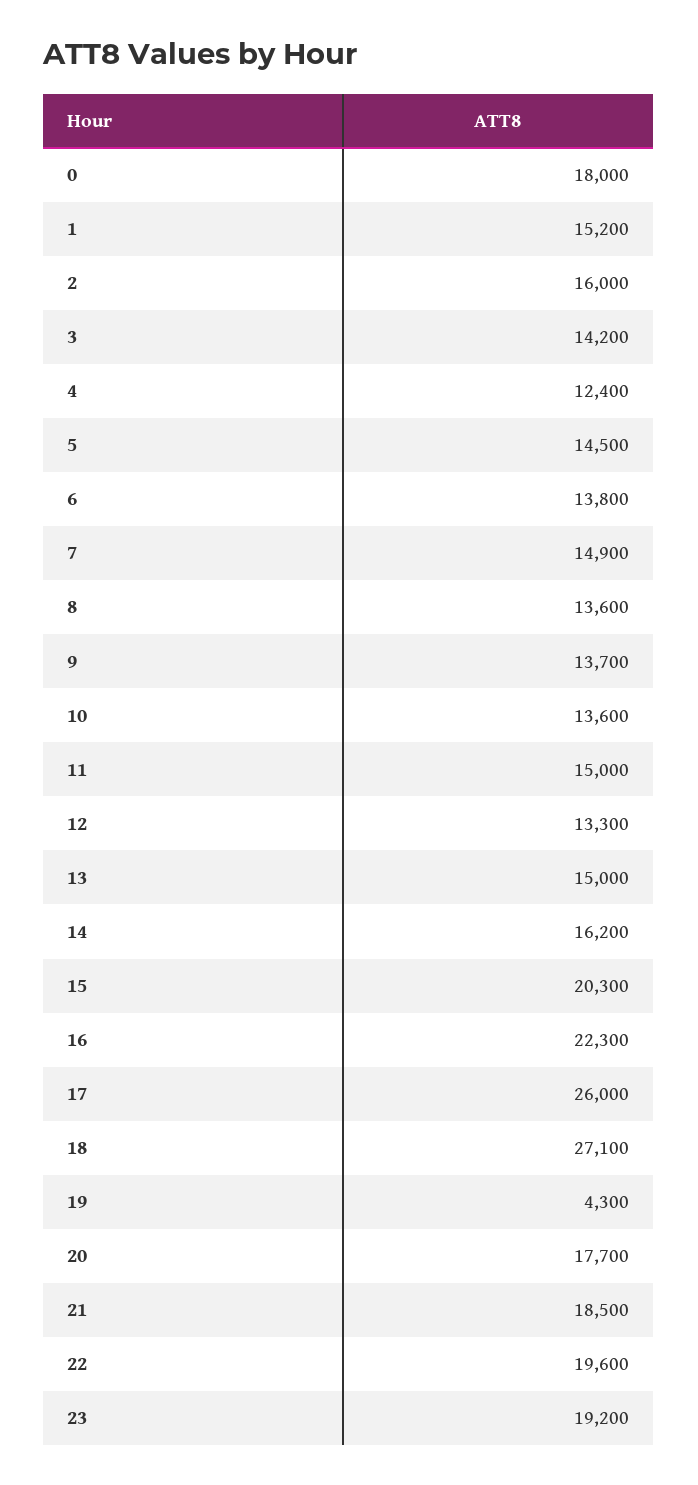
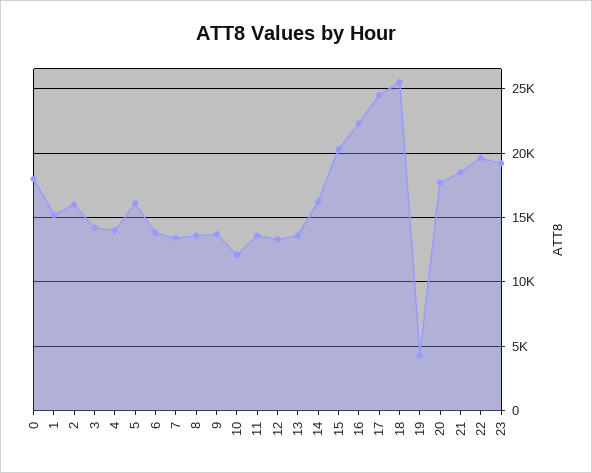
  {
    "0": 18000,
    "1": 15200,
    "2": 16000,
    "3": 14200,
-   "4": 12400,
+   "4": 14000,
-   "5": 14500,
+   "5": 16000,
    "6": 13800,
-   "7": 14900,
+   "7": 13500,
    "8": 13600,
    "9": 13700,
-   "10": 13600,
+   "10": 12000,
-   "11": 15000,
+   "11": 13500,
    "12": 13300,
-   "13": 15000,
+   "13": 13500,
    "14": 16200,
    "15": 20300,
    "16": 22300,
-   "17": 26000,
+   "17": 24500,
-   "18": 27100,
+   "18": 25500,
    "19": 4300,
    "20": 17700,
    "21": 18500,
    "22": 19600,
    "23": 19200
  }

